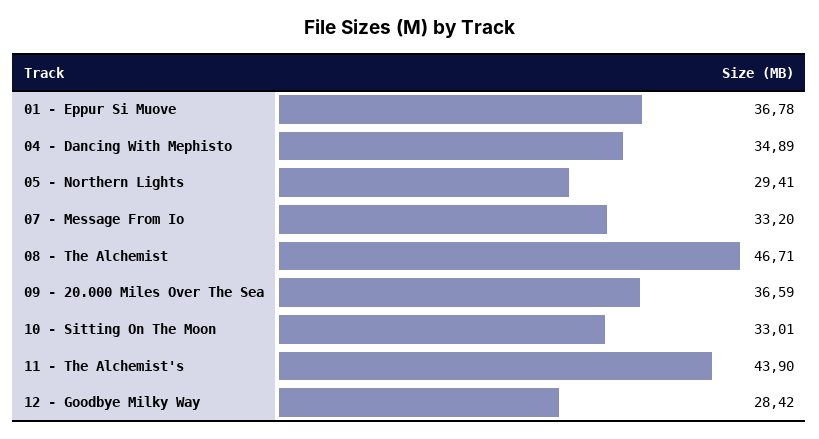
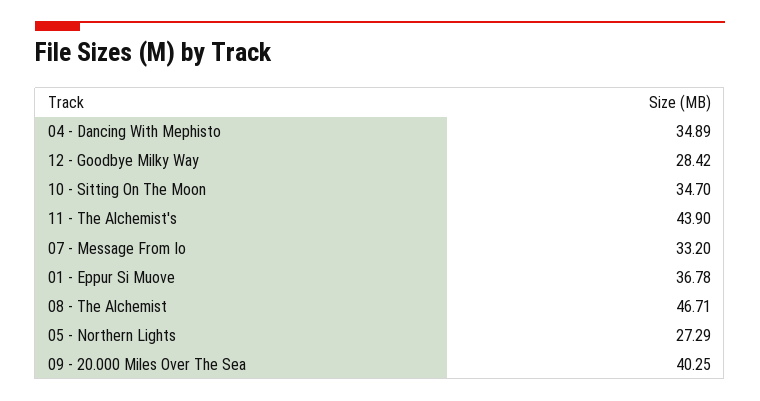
  {
    "01 - Eppur Si Muove": 36.78,
    "04 - Dancing With Mephisto": 34.89,
-   "05 - Northern Lights": 29.41,
+   "05 - Northern Lights": 27.29,
    "07 - Message From Io": 33.2,
    "08 - The Alchemist": 46.71,
-   "09 - 20.000 Miles Over The Sea": 36.59,
+   "09 - 20.000 Miles Over The Sea": 40.25,
-   "10 - Sitting On The Moon": 33.01,
+   "10 - Sitting On The Moon": 34.7,
    "11 - The Alchemist's": 43.9,
    "12 - Goodbye Milky Way": 28.42
  }

